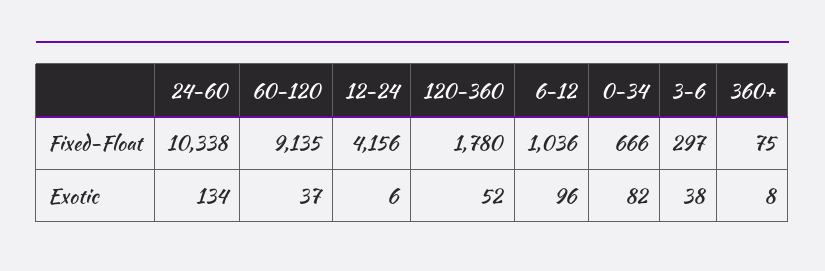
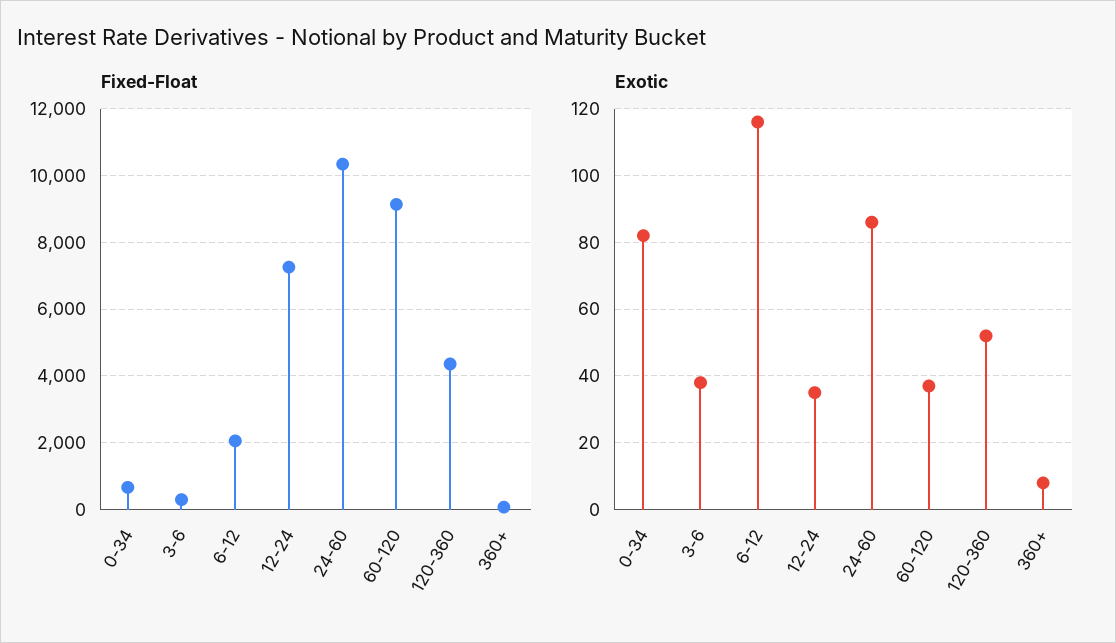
  {
    "Fixed-Float": {
      "24-60": 10338,
      "60-120": 9135,
-     "12-24": 4156,
+     "12-24": 7200,
-     "120-360": 1780,
+     "120-360": 4400,
-     "6-12": 1036,
+     "6-12": 2000,
      "0-34": 666,
      "3-6": 297,
      "360+": 75
    },
    "Exotic": {
-     "24-60": 134,
+     "24-60": 85,
      "60-120": 37,
-     "12-24": 6,
+     "12-24": 35,
      "120-360": 52,
-     "6-12": 96,
+     "6-12": 115,
      "0-34": 82,
      "3-6": 38,
      "360+": 8
    }
  }

